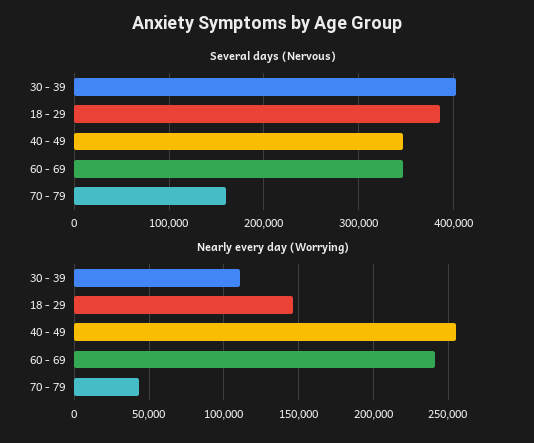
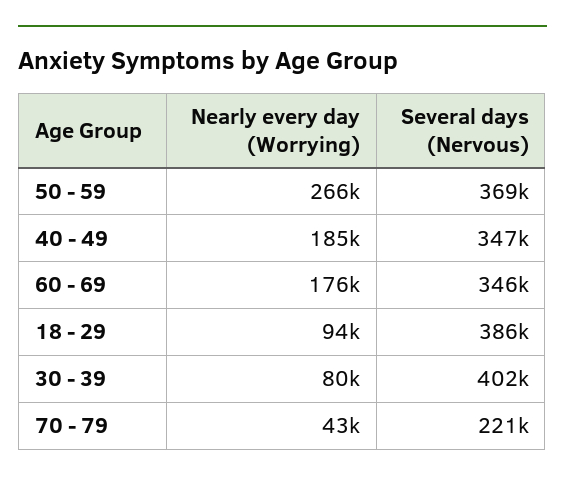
  {
    "Several days (Nervous)": {
      "30 - 39": 402000,
      "18 - 29": 386000,
      "40 - 49": 347000,
      "60 - 69": 346000,
-     "70 - 79": 160000
+     "70 - 79": 221000,
+     "50 - 59": 369000
    },
    "Nearly every day (Worrying)": {
-     "30 - 39": 110000,
+     "30 - 39": 80000,
-     "18 - 29": 145000,
+     "18 - 29": 94000,
-     "40 - 49": 255000,
+     "40 - 49": 185000,
-     "60 - 69": 240000,
+     "60 - 69": 176000,
-     "70 - 79": 43000
+     "70 - 79": 43000,
+     "50 - 59": 266000
    }
  }

